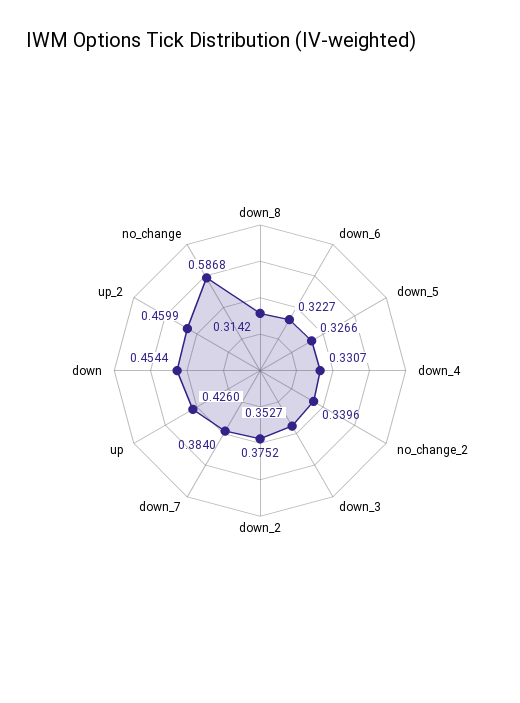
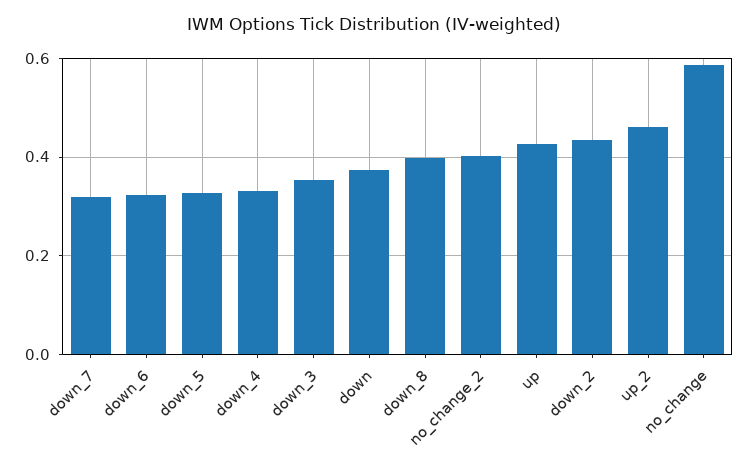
  {
-   "down_8": 0.3142,
+   "down_8": 0.4,
    "down_6": 0.3227,
    "down_5": 0.3266,
    "down_4": 0.3307,
-   "no_change_2": 0.3396,
+   "no_change_2": 0.4,
    "down_3": 0.3527,
-   "down_2": 0.3752,
+   "down_2": 0.44,
-   "down_7": 0.384,
+   "down_7": 0.32,
    "up": 0.426,
-   "down": 0.4544,
+   "down": 0.38,
    "up_2": 0.4599,
    "no_change": 0.5868
  }

